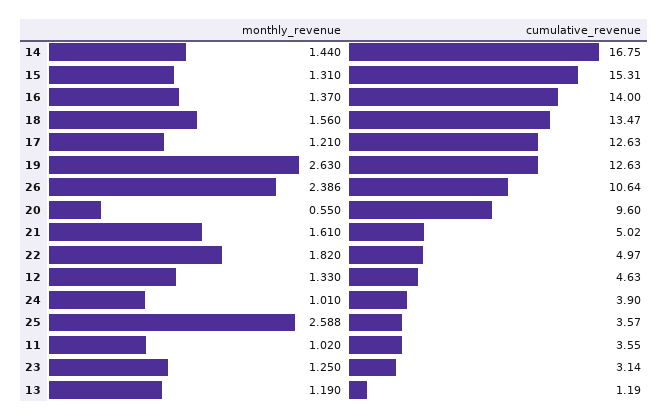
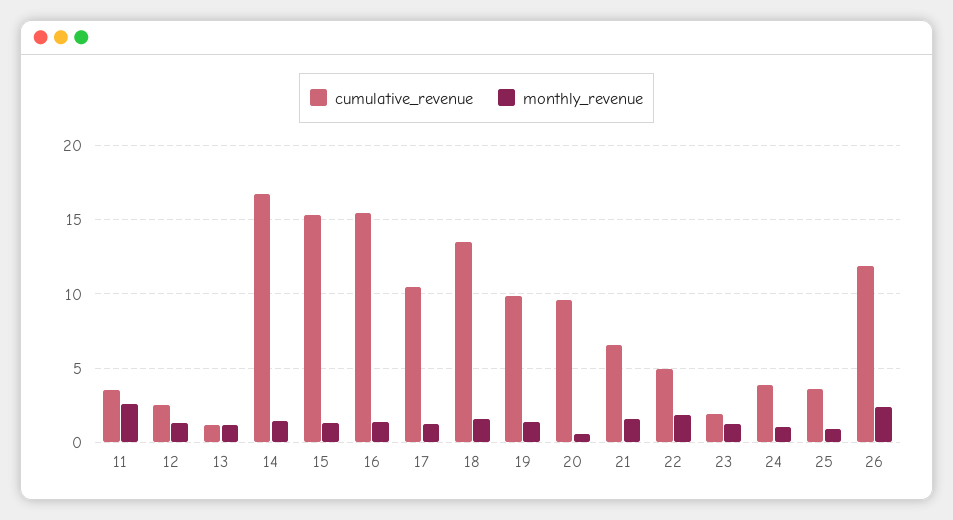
  {
    "monthly_revenue": {
      "14": 1.44,
      "15": 1.31,
      "16": 1.37,
      "18": 1.56,
      "17": 1.21,
-     "19": 2.63,
+     "19": 1.5,
      "26": 2.386,
      "20": 0.55,
      "21": 1.61,
      "22": 1.82,
      "12": 1.33,
      "24": 1.01,
-     "25": 2.588,
+     "25": 1,
-     "11": 1.02,
+     "11": 2.5,
      "23": 1.25,
      "13": 1.19
    },
    "cumulative_revenue": {
      "14": 16.75,
      "15": 15.31,
-     "16": 14,
+     "16": 15.5,
      "18": 13.47,
-     "17": 12.63,
+     "17": 10.5,
-     "19": 12.63,
+     "19": 10,
-     "26": 10.64,
+     "26": 12,
      "20": 9.6,
-     "21": 5.02,
+     "21": 6.5,
      "22": 4.97,
-     "12": 4.63,
+     "12": 2.5,
      "24": 3.9,
      "25": 3.57,
      "11": 3.55,
-     "23": 3.14,
+     "23": 2,
      "13": 1.19
    }
  }

